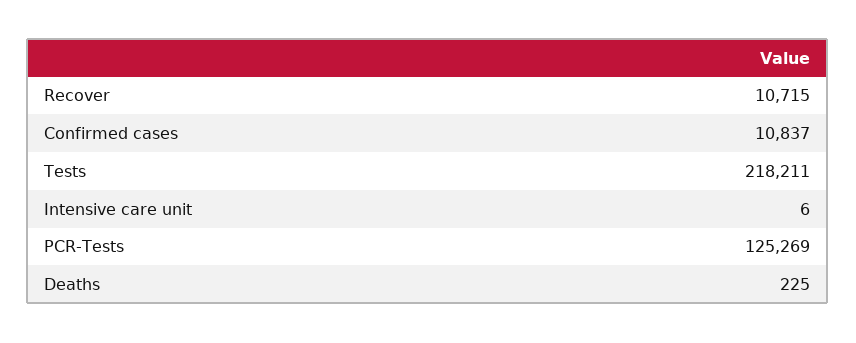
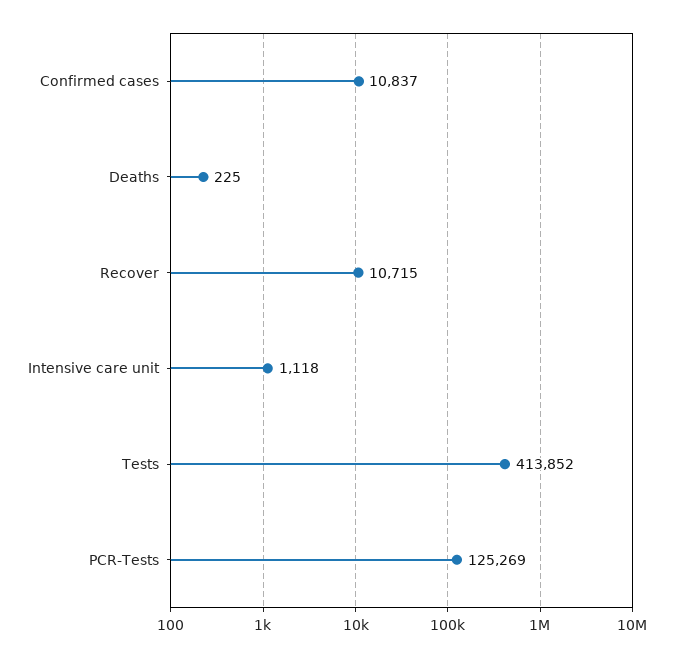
  {
    "Recover": 10715,
    "Confirmed cases": 10837,
-   "Tests": 218211,
+   "Tests": 413852,
-   "Intensive care unit": 6,
+   "Intensive care unit": 1118,
    "PCR-Tests": 125269,
    "Deaths": 225
  }

